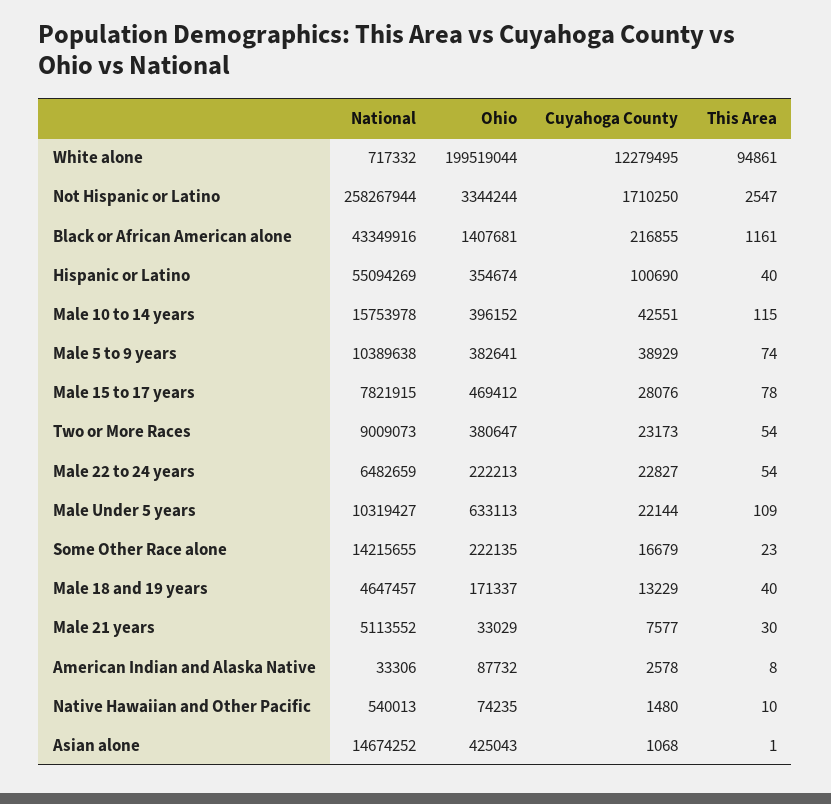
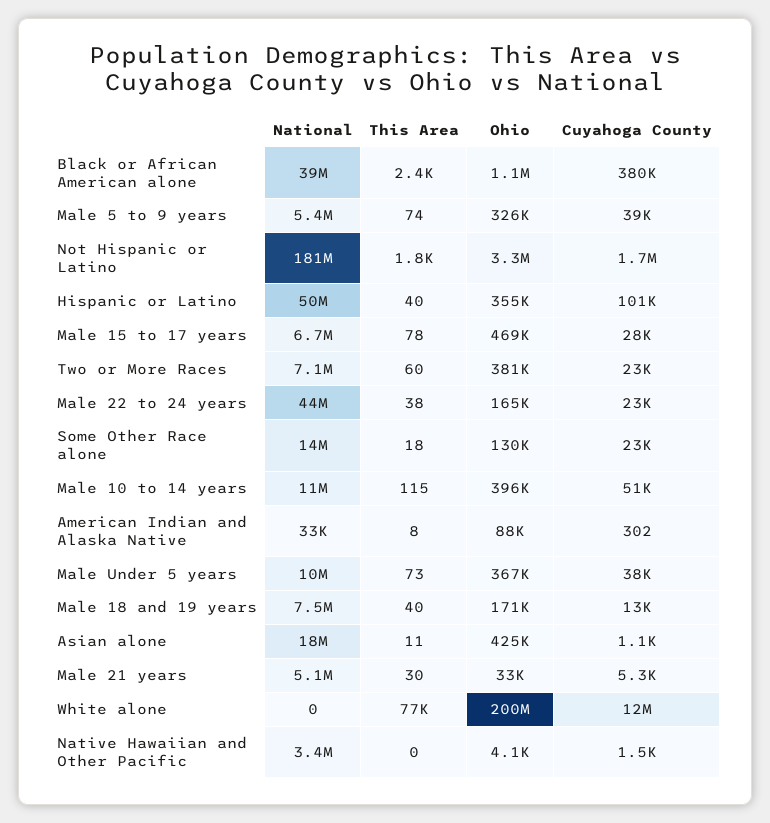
  {
    "National": {
-     "White alone": 717332,
+     "White alone": 0,
-     "Not Hispanic or Latino": 258267944,
+     "Not Hispanic or Latino": 181000000,
-     "Black or African American alone": 43349916,
+     "Black or African American alone": 39000000,
-     "Hispanic or Latino": 55094269,
+     "Hispanic or Latino": 50000000,
-     "Male 10 to 14 years": 15753978,
+     "Male 10 to 14 years": 11000000,
-     "Male 5 to 9 years": 10389638,
+     "Male 5 to 9 years": 5400000,
-     "Male 15 to 17 years": 7821915,
+     "Male 15 to 17 years": 6700000,
-     "Two or More Races": 9009073,
+     "Two or More Races": 7100000,
-     "Male 22 to 24 years": 6482659,
+     "Male 22 to 24 years": 44000000,
      "Male Under 5 years": 10319427,
      "Some Other Race alone": 14215655,
-     "Male 18 and 19 years": 4647457,
+     "Male 18 and 19 years": 7500000,
      "Male 21 years": 5113552,
      "American Indian and Alaska Native": 33306,
-     "Native Hawaiian and Other Pacific": 540013,
+     "Native Hawaiian and Other Pacific": 3400000,
-     "Asian alone": 14674252
+     "Asian alone": 18000000
    },
    "Ohio": {
      "White alone": 199519044,
      "Not Hispanic or Latino": 3344244,
-     "Black or African American alone": 1407681,
+     "Black or African American alone": 1100000,
      "Hispanic or Latino": 354674,
      "Male 10 to 14 years": 396152,
-     "Male 5 to 9 years": 382641,
+     "Male 5 to 9 years": 326000,
      "Male 15 to 17 years": 469412,
      "Two or More Races": 380647,
-     "Male 22 to 24 years": 222213,
+     "Male 22 to 24 years": 165000,
-     "Male Under 5 years": 633113,
+     "Male Under 5 years": 367000,
-     "Some Other Race alone": 222135,
+     "Some Other Race alone": 130000,
      "Male 18 and 19 years": 171337,
      "Male 21 years": 33029,
      "American Indian and Alaska Native": 87732,
-     "Native Hawaiian and Other Pacific": 74235,
+     "Native Hawaiian and Other Pacific": 4100,
      "Asian alone": 425043
    },
    "Cuyahoga County": {
      "White alone": 12279495,
      "Not Hispanic or Latino": 1710250,
-     "Black or African American alone": 216855,
+     "Black or African American alone": 380000,
      "Hispanic or Latino": 100690,
-     "Male 10 to 14 years": 42551,
+     "Male 10 to 14 years": 51000,
      "Male 5 to 9 years": 38929,
      "Male 15 to 17 years": 28076,
      "Two or More Races": 23173,
      "Male 22 to 24 years": 22827,
-     "Male Under 5 years": 22144,
+     "Male Under 5 years": 38000,
-     "Some Other Race alone": 16679,
+     "Some Other Race alone": 23000,
      "Male 18 and 19 years": 13229,
-     "Male 21 years": 7577,
+     "Male 21 years": 5300,
-     "American Indian and Alaska Native": 2578,
+     "American Indian and Alaska Native": 302,
      "Native Hawaiian and Other Pacific": 1480,
      "Asian alone": 1068
    },
    "This Area": {
-     "White alone": 94861,
+     "White alone": 77000,
-     "Not Hispanic or Latino": 2547,
+     "Not Hispanic or Latino": 1800,
-     "Black or African American alone": 1161,
+     "Black or African American alone": 2400,
      "Hispanic or Latino": 40,
      "Male 10 to 14 years": 115,
      "Male 5 to 9 years": 74,
      "Male 15 to 17 years": 78,
-     "Two or More Races": 54,
+     "Two or More Races": 60,
-     "Male 22 to 24 years": 54,
+     "Male 22 to 24 years": 38,
-     "Male Under 5 years": 109,
+     "Male Under 5 years": 73,
-     "Some Other Race alone": 23,
+     "Some Other Race alone": 18,
      "Male 18 and 19 years": 40,
      "Male 21 years": 30,
      "American Indian and Alaska Native": 8,
-     "Native Hawaiian and Other Pacific": 10,
+     "Native Hawaiian and Other Pacific": 0,
-     "Asian alone": 1
+     "Asian alone": 11
    }
  }

